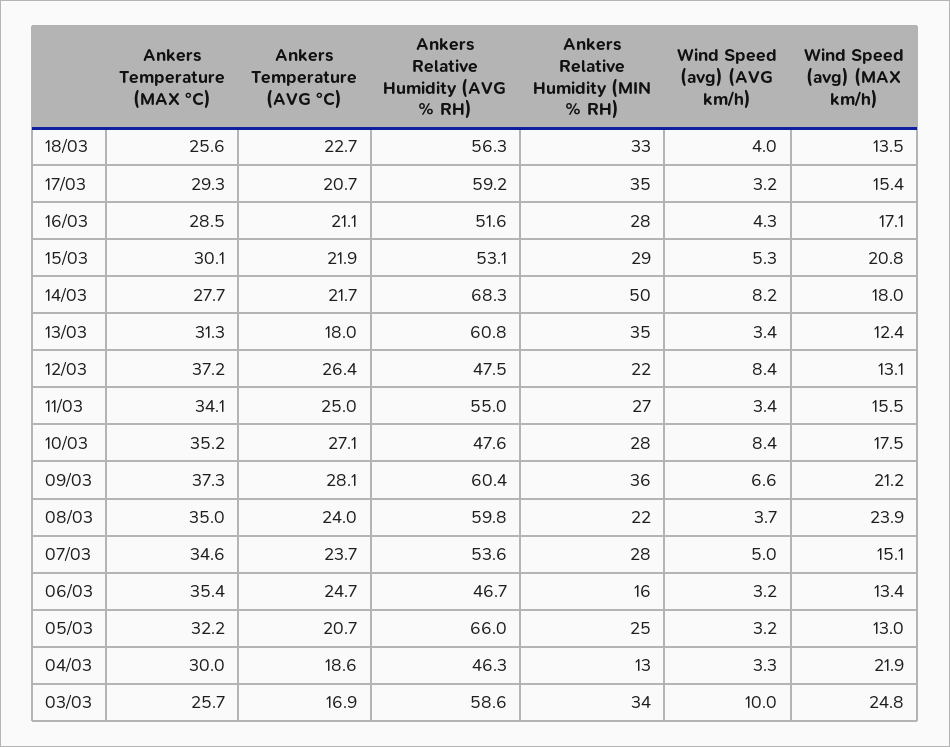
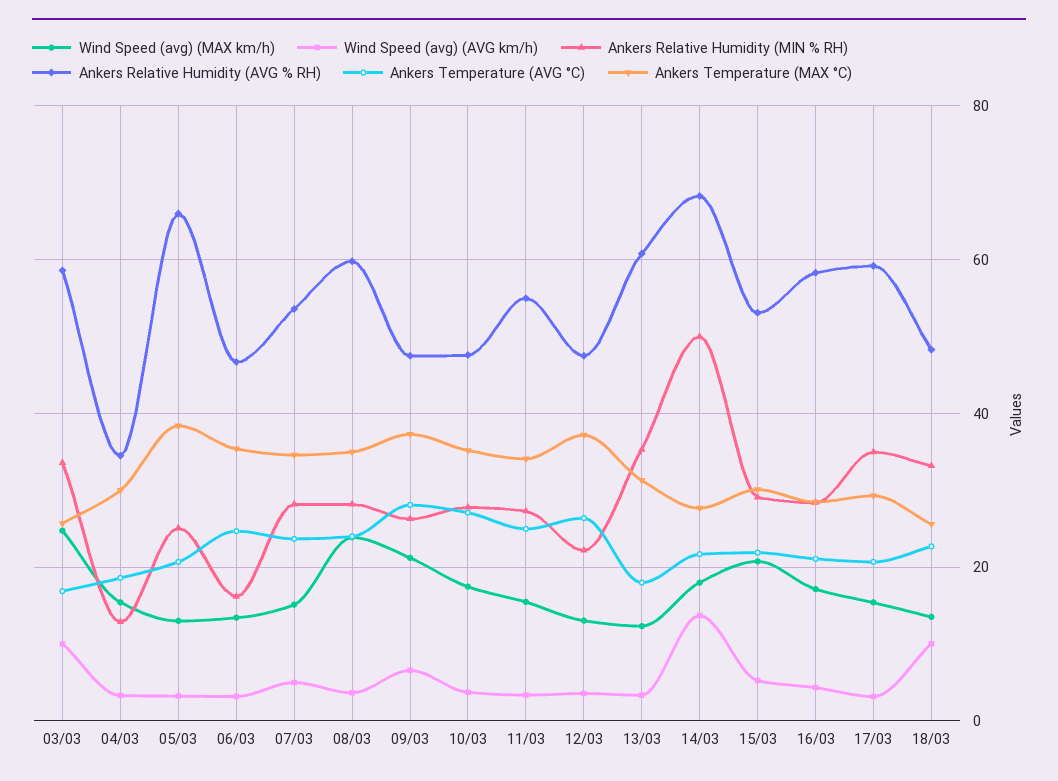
  {
    "Ankers Temperature (MAX °C)": {
      "18/03": 25.6,
      "17/03": 29.3,
      "16/03": 28.5,
      "15/03": 30.1,
      "14/03": 27.7,
      "13/03": 31.3,
      "12/03": 37.2,
      "11/03": 34.1,
      "10/03": 35.2,
      "09/03": 37.3,
      "08/03": 35,
      "07/03": 34.6,
      "06/03": 35.4,
-     "05/03": 32.2,
+     "05/03": 38,
      "04/03": 30,
      "03/03": 25.7
    },
    "Ankers Temperature (AVG °C)": {
      "18/03": 22.7,
      "17/03": 20.7,
      "16/03": 21.1,
      "15/03": 21.9,
      "14/03": 21.7,
      "13/03": 18,
      "12/03": 26.4,
      "11/03": 25,
      "10/03": 27.1,
      "09/03": 28.1,
      "08/03": 24,
      "07/03": 23.7,
      "06/03": 24.7,
      "05/03": 20.7,
      "04/03": 18.6,
      "03/03": 16.9
    },
    "Ankers Relative Humidity (AVG % RH)": {
-     "18/03": 56.3,
+     "18/03": 48,
      "17/03": 59.2,
-     "16/03": 51.6,
+     "16/03": 58,
      "15/03": 53.1,
      "14/03": 68.3,
      "13/03": 60.8,
      "12/03": 47.5,
      "11/03": 55,
      "10/03": 47.6,
-     "09/03": 60.4,
+     "09/03": 48,
      "08/03": 59.8,
      "07/03": 53.6,
      "06/03": 46.7,
      "05/03": 66,
-     "04/03": 46.3,
+     "04/03": 34,
      "03/03": 58.6
    },
    "Ankers Relative Humidity (MIN % RH)": {
      "18/03": 33,
      "17/03": 35,
      "16/03": 28,
      "15/03": 29,
      "14/03": 50,
      "13/03": 35,
      "12/03": 22,
      "11/03": 27,
      "10/03": 28,
-     "09/03": 36,
+     "09/03": 26,
-     "08/03": 22,
+     "08/03": 28,
      "07/03": 28,
      "06/03": 16,
      "05/03": 25,
      "04/03": 13,
      "03/03": 34
    },
    "Wind Speed (avg) (AVG km/h)": {
-     "18/03": 4,
+     "18/03": 10,
      "17/03": 3.2,
      "16/03": 4.3,
      "15/03": 5.3,
-     "14/03": 8.2,
+     "14/03": 14,
      "13/03": 3.4,
-     "12/03": 8.4,
+     "12/03": 4,
      "11/03": 3.4,
-     "10/03": 8.4,
+     "10/03": 4,
      "09/03": 6.6,
      "08/03": 3.7,
      "07/03": 5,
      "06/03": 3.2,
      "05/03": 3.2,
      "04/03": 3.3,
      "03/03": 10
    },
    "Wind Speed (avg) (MAX km/h)": {
      "18/03": 13.5,
      "17/03": 15.4,
      "16/03": 17.1,
      "15/03": 20.8,
      "14/03": 18,
      "13/03": 12.4,
      "12/03": 13.1,
      "11/03": 15.5,
      "10/03": 17.5,
      "09/03": 21.2,
      "08/03": 23.9,
      "07/03": 15.1,
      "06/03": 13.4,
      "05/03": 13,
-     "04/03": 21.9,
+     "04/03": 16,
      "03/03": 24.8
    }
  }

